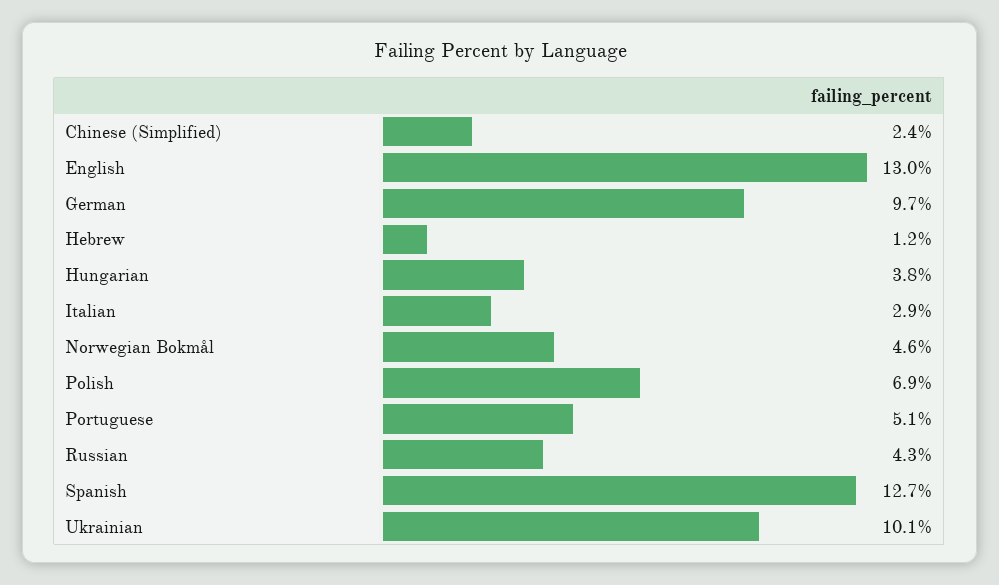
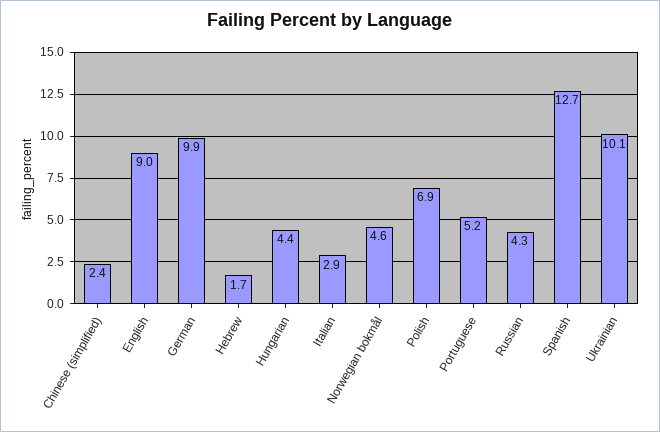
  {
    "Chinese (Simplified)": 2.4,
-   "English": 13,
+   "English": 9,
-   "German": 9.7,
+   "German": 9.9,
-   "Hebrew": 1.2,
+   "Hebrew": 1.7,
-   "Hungarian": 3.8,
+   "Hungarian": 4.4,
    "Italian": 2.9,
    "Norwegian Bokmål": 4.6,
    "Polish": 6.9,
-   "Portuguese": 5.1,
+   "Portuguese": 5.2,
    "Russian": 4.3,
    "Spanish": 12.7,
    "Ukrainian": 10.1
  }

